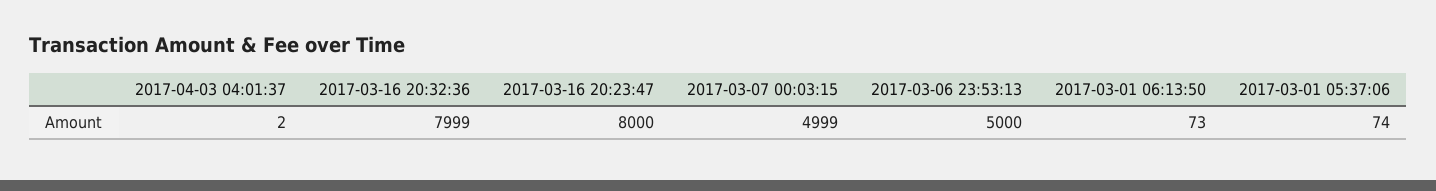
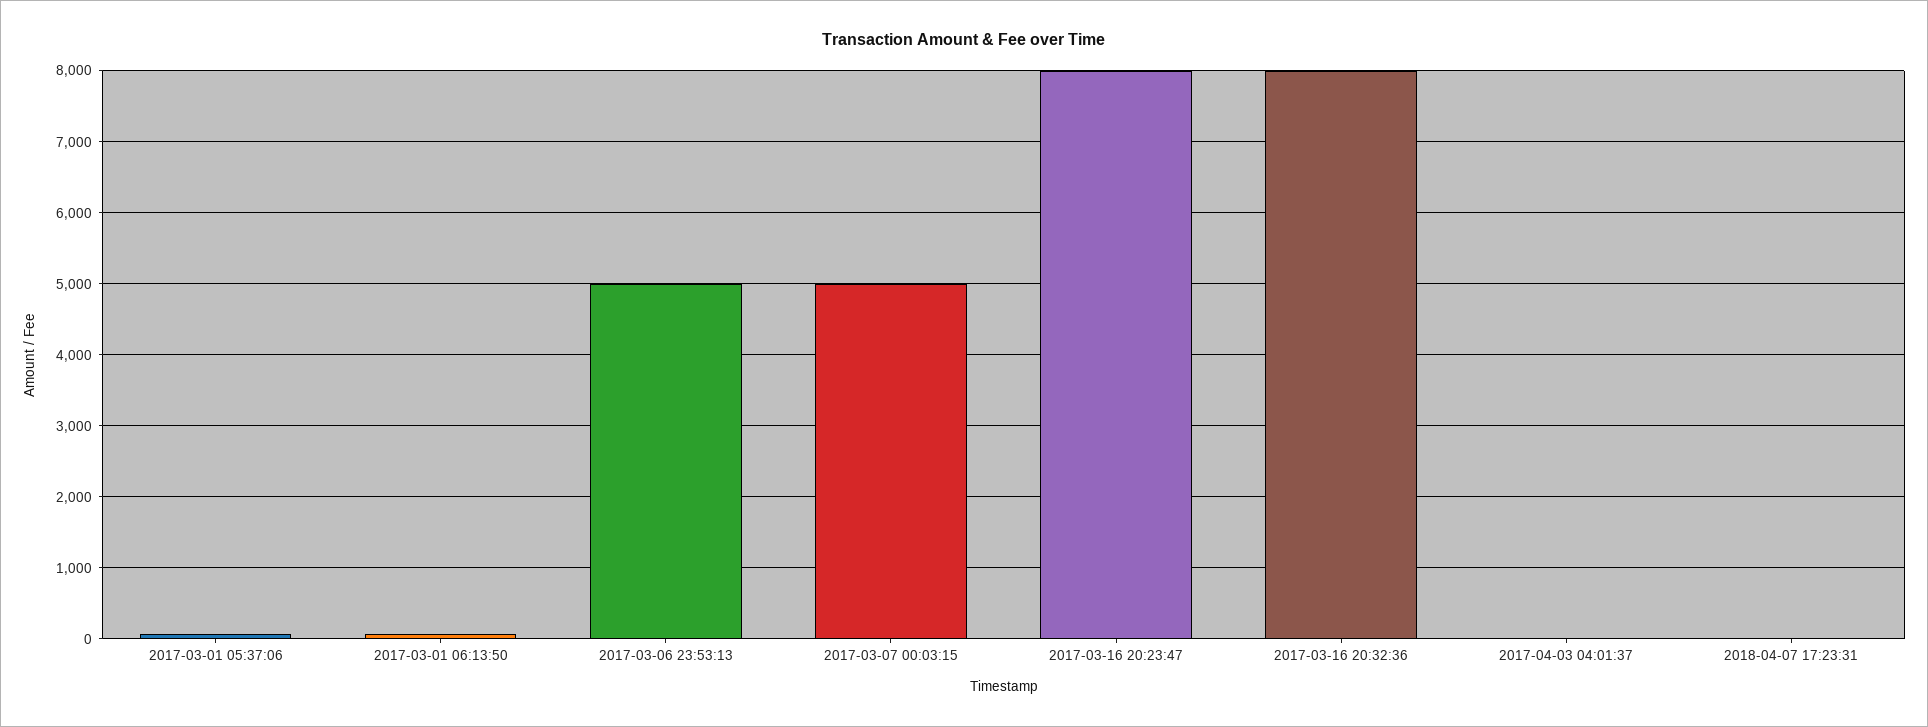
  {
    "2017-04-03 04:01:37": 2,
    "2017-03-16 20:32:36": 7999,
    "2017-03-16 20:23:47": 8000,
    "2017-03-07 00:03:15": 4999,
    "2017-03-06 23:53:13": 5000,
    "2017-03-01 06:13:50": 73,
-   "2017-03-01 05:37:06": 74
+   "2017-03-01 05:37:06": 74,
+   "2018-04-07 17:23:31": 0
  }

